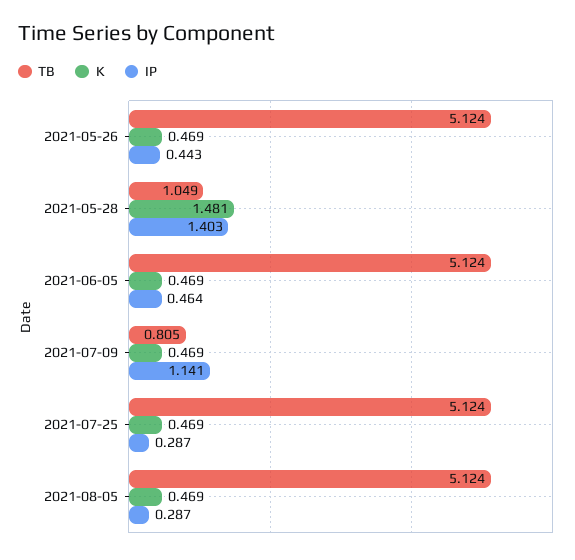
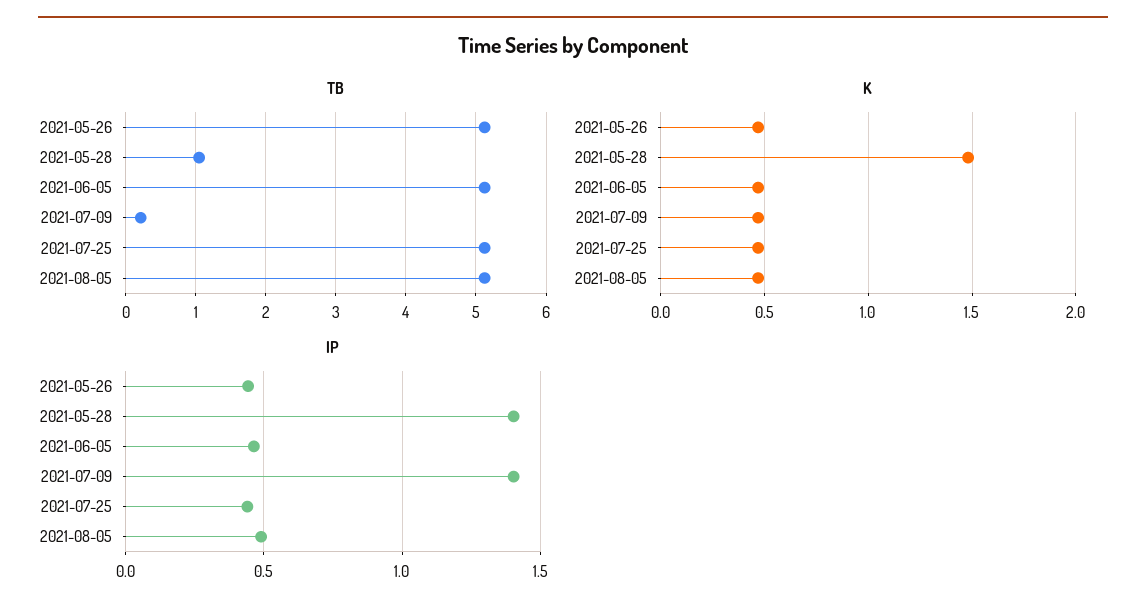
  {
    "TB": {
      "2021-05-26": 5.124,
      "2021-05-28": 1.049,
      "2021-06-05": 5.124,
-     "2021-07-09": 0.805,
+     "2021-07-09": 0.2,
      "2021-07-25": 5.124,
      "2021-08-05": 5.124
    },
    "K": {
      "2021-05-26": 0.469,
      "2021-05-28": 1.481,
      "2021-06-05": 0.469,
      "2021-07-09": 0.469,
      "2021-07-25": 0.469,
      "2021-08-05": 0.469
    },
    "IP": {
      "2021-05-26": 0.443,
      "2021-05-28": 1.403,
      "2021-06-05": 0.464,
-     "2021-07-09": 1.141,
+     "2021-07-09": 1.4,
-     "2021-07-25": 0.287,
+     "2021-07-25": 0.45,
-     "2021-08-05": 0.287
+     "2021-08-05": 0.5
    }
  }

